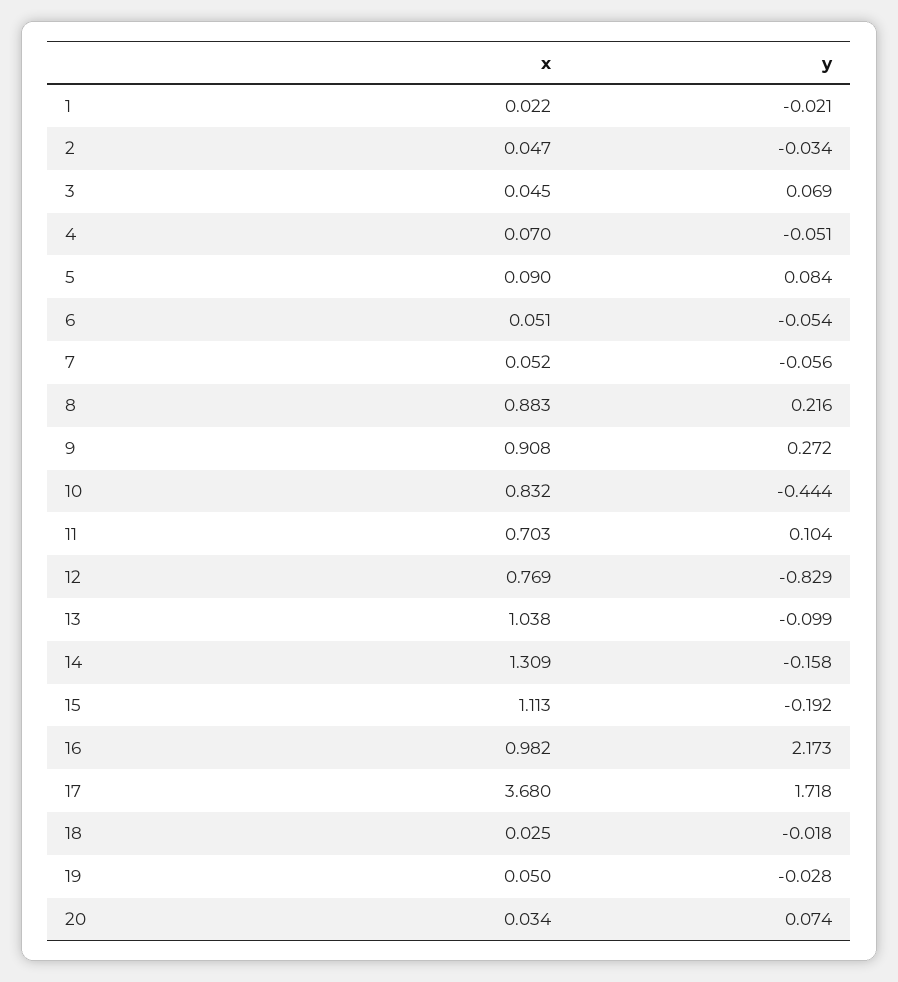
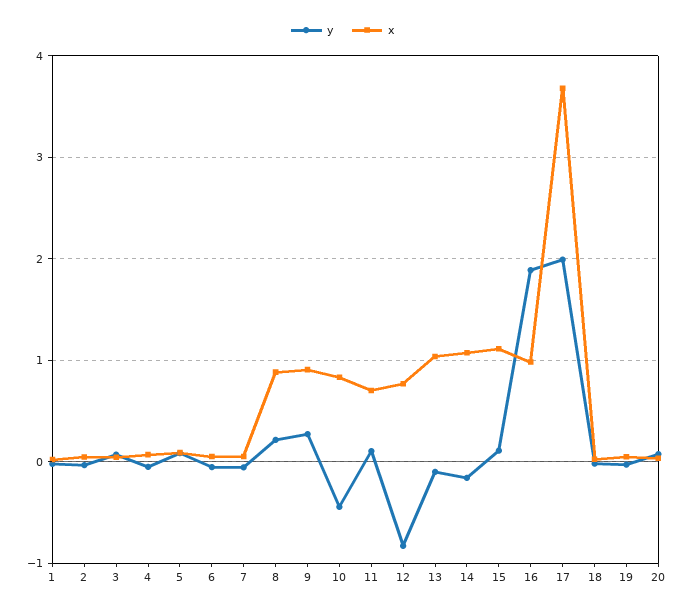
  {
    "x": {
      "1": 0.022,
      "2": 0.047,
      "3": 0.045,
      "4": 0.07,
      "5": 0.09,
      "6": 0.051,
      "7": 0.052,
      "8": 0.883,
      "9": 0.908,
      "10": 0.832,
      "11": 0.703,
      "12": 0.769,
      "13": 1.038,
-     "14": 1.309,
+     "14": 1.1,
      "15": 1.113,
      "16": 0.982,
      "17": 3.68,
      "18": 0.025,
      "19": 0.05,
      "20": 0.034
    },
    "y": {
      "1": -0.021,
      "2": -0.034,
      "3": 0.069,
      "4": -0.051,
      "5": 0.084,
      "6": -0.054,
      "7": -0.056,
      "8": 0.216,
      "9": 0.272,
      "10": -0.444,
      "11": 0.104,
      "12": -0.829,
      "13": -0.099,
      "14": -0.158,
-     "15": -0.192,
+     "15": 0.1,
-     "16": 2.173,
+     "16": 1.9,
-     "17": 1.718,
+     "17": 2,
      "18": -0.018,
      "19": -0.028,
      "20": 0.074
    }
  }

